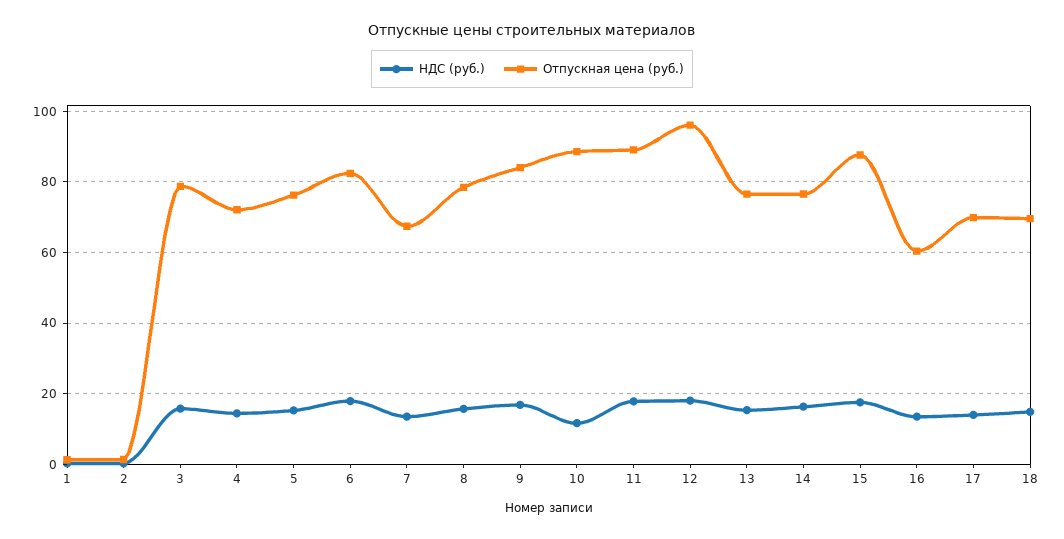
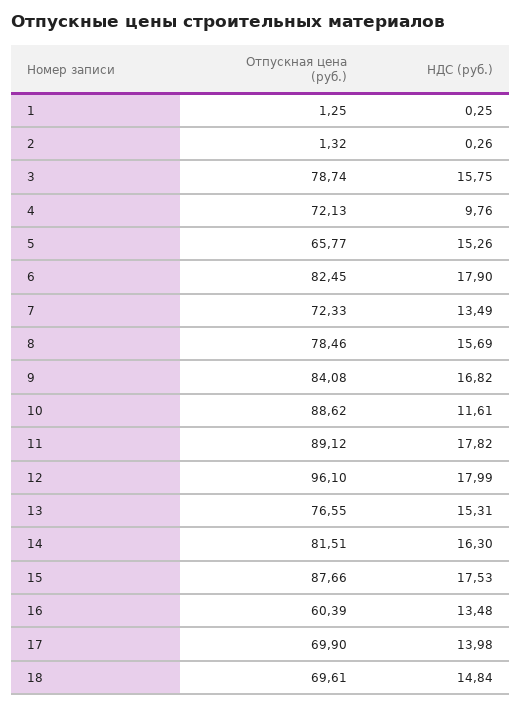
  {
    "НДС (руб.)": {
      "1": 0.25,
      "2": 0.26,
      "3": 15.75,
-     "4": 14,
+     "4": 9.76,
      "5": 15.26,
      "6": 17.9,
      "7": 13.49,
      "8": 15.69,
      "9": 16.82,
      "10": 11.61,
      "11": 17.82,
      "12": 17.99,
      "13": 15.31,
      "14": 16.3,
      "15": 17.53,
      "16": 13.48,
      "17": 13.98,
      "18": 14.84
    },
    "Отпускная цена (руб.)": {
      "1": 1.25,
      "2": 1.32,
      "3": 78.74,
      "4": 72.13,
-     "5": 76,
+     "5": 65.77,
      "6": 82.45,
-     "7": 68,
+     "7": 72.33,
      "8": 78.46,
      "9": 84.08,
      "10": 88.62,
      "11": 89.12,
      "12": 96.1,
      "13": 76.55,
-     "14": 76,
+     "14": 81.51,
      "15": 87.66,
      "16": 60.39,
      "17": 69.9,
      "18": 69.61
    }
  }

